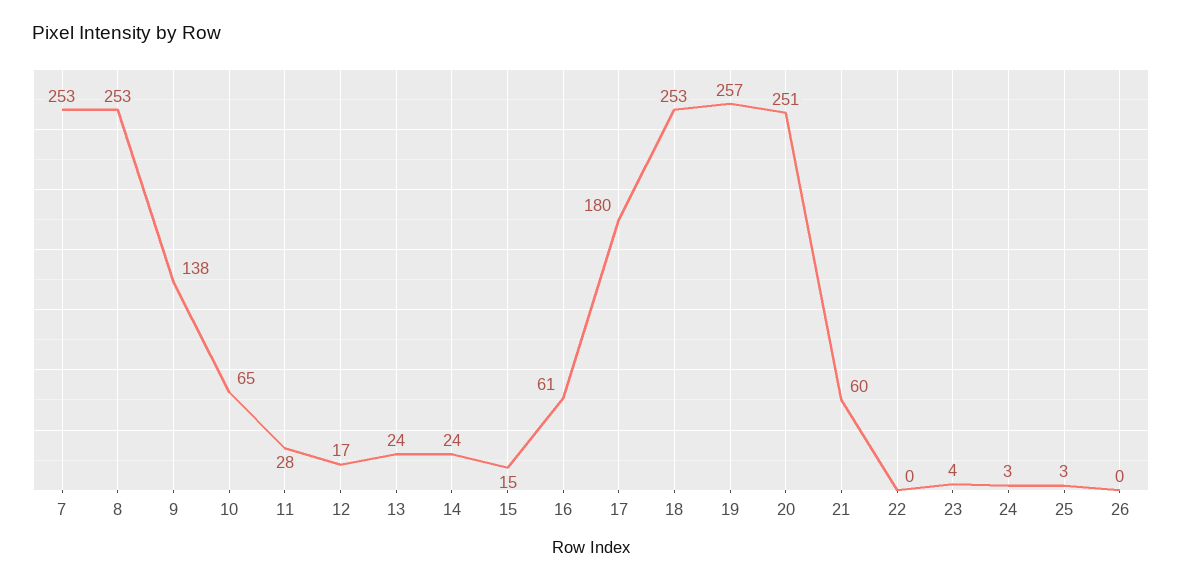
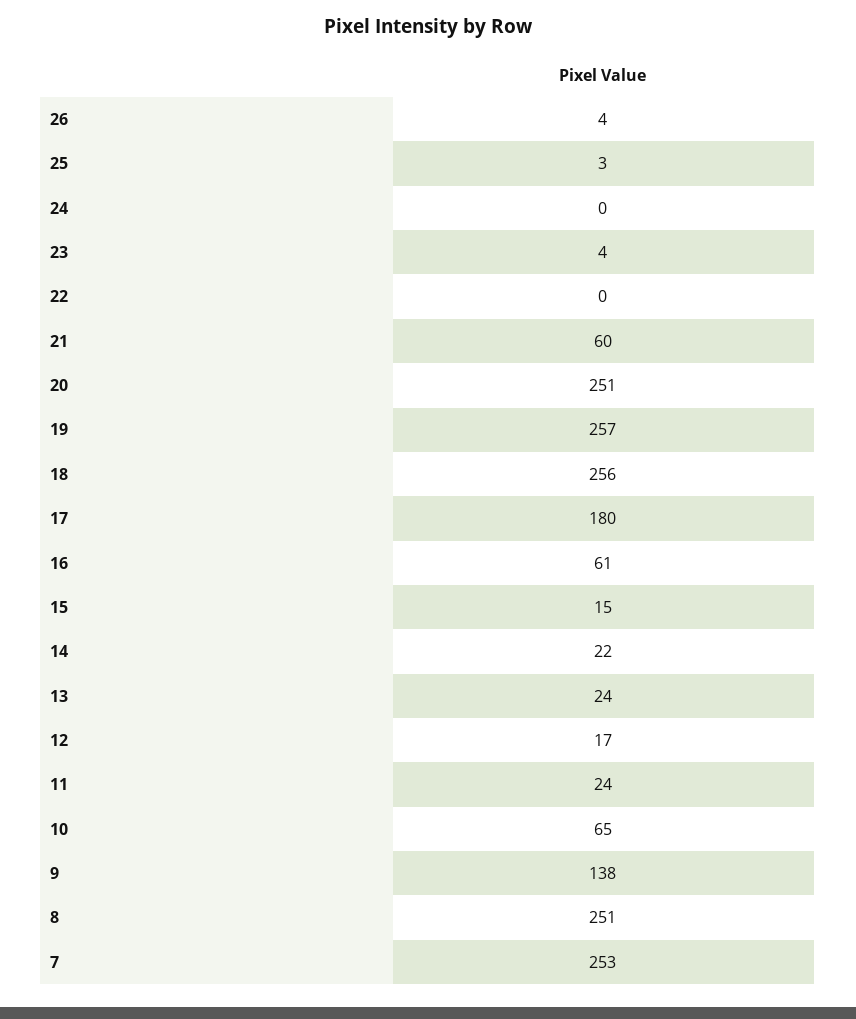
  {
    "7": 253,
-   "8": 253,
+   "8": 251,
    "9": 138,
    "10": 65,
-   "11": 28,
+   "11": 24,
    "12": 17,
    "13": 24,
-   "14": 24,
+   "14": 22,
    "15": 15,
    "16": 61,
    "17": 180,
-   "18": 253,
+   "18": 256,
    "19": 257,
    "20": 251,
    "21": 60,
    "22": 0,
    "23": 4,
-   "24": 3,
+   "24": 0,
    "25": 3,
-   "26": 0
+   "26": 4
  }

